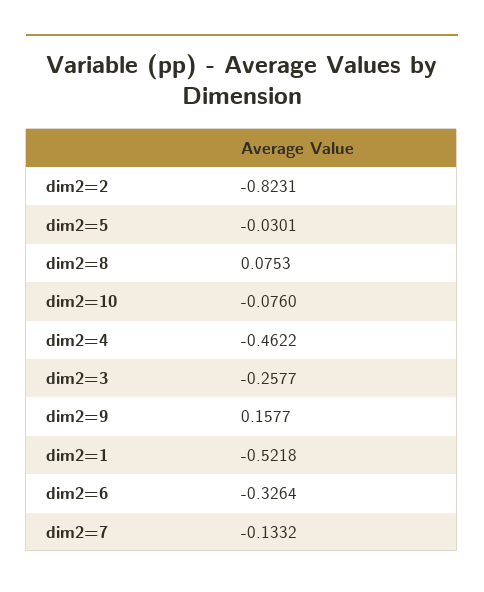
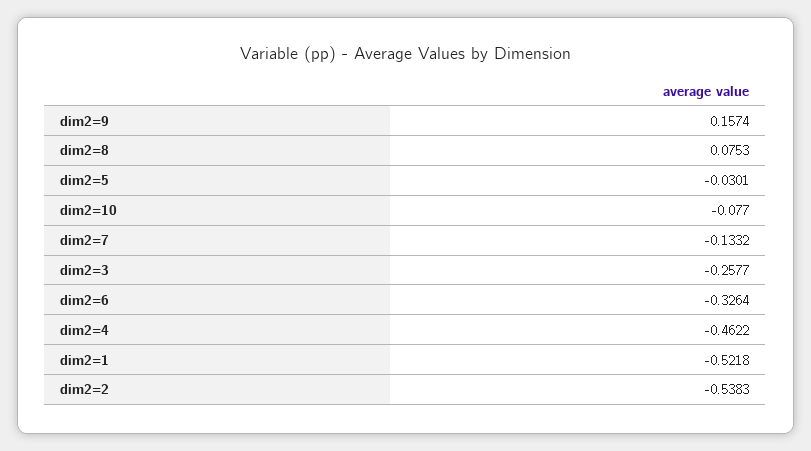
  {
-   "dim2=2": -0.8231,
+   "dim2=2": -0.5383,
    "dim2=5": -0.0301,
    "dim2=8": 0.0753,
-   "dim2=10": -0.076,
+   "dim2=10": -0.077,
    "dim2=4": -0.4622,
    "dim2=3": -0.2577,
-   "dim2=9": 0.1577,
+   "dim2=9": 0.1574,
    "dim2=1": -0.5218,
    "dim2=6": -0.3264,
    "dim2=7": -0.1332
  }

